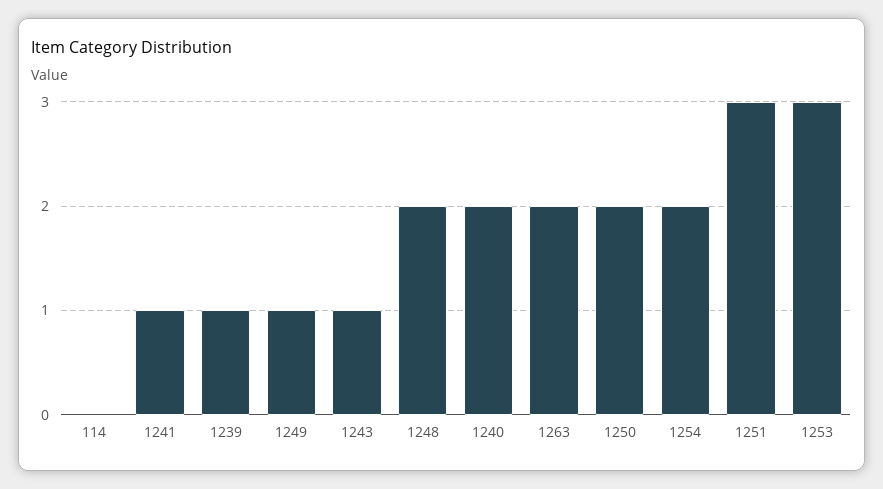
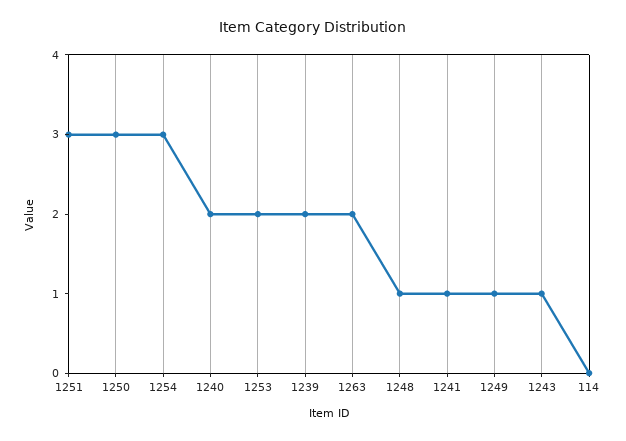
  {
    "114": 0,
    "1241": 1,
-   "1239": 1,
+   "1239": 2,
    "1249": 1,
    "1243": 1,
-   "1248": 2,
+   "1248": 1,
    "1240": 2,
    "1263": 2,
-   "1250": 2,
+   "1250": 3,
-   "1254": 2,
+   "1254": 3,
    "1251": 3,
-   "1253": 3
+   "1253": 2
  }

